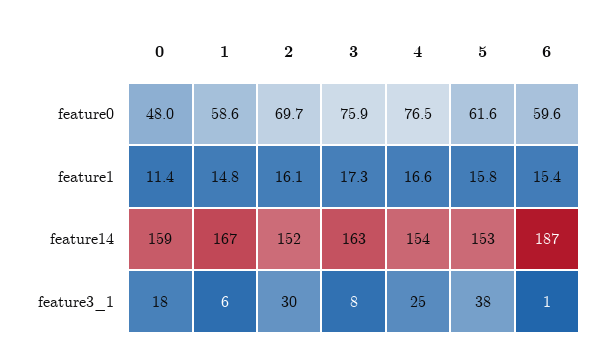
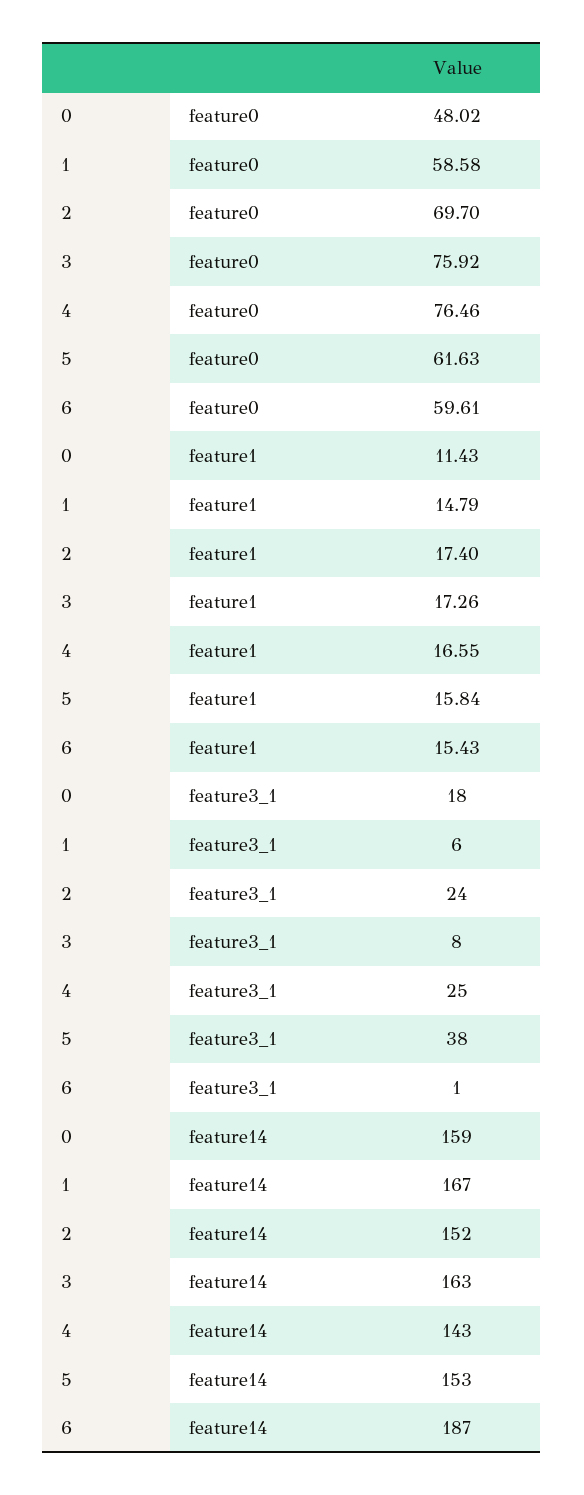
  {
    "0": {
      "feature0": 48.02,
      "feature1": 11.43,
      "feature14": 159,
      "feature3_1": 18
    },
    "1": {
      "feature0": 58.58,
      "feature1": 14.79,
      "feature14": 167,
      "feature3_1": 6
    },
    "2": {
      "feature0": 69.7,
-     "feature1": 16.1,
+     "feature1": 17.4,
      "feature14": 152,
-     "feature3_1": 30
+     "feature3_1": 24
    },
    "3": {
      "feature0": 75.92,
      "feature1": 17.26,
      "feature14": 163,
      "feature3_1": 8
    },
    "4": {
      "feature0": 76.46,
      "feature1": 16.55,
-     "feature14": 154,
+     "feature14": 143,
      "feature3_1": 25
    },
    "5": {
      "feature0": 61.63,
      "feature1": 15.84,
      "feature14": 153,
      "feature3_1": 38
    },
    "6": {
      "feature0": 59.61,
      "feature1": 15.43,
      "feature14": 187,
      "feature3_1": 1
    }
  }

